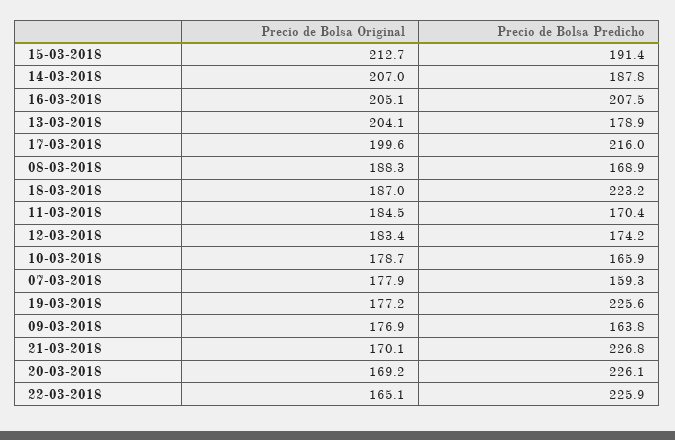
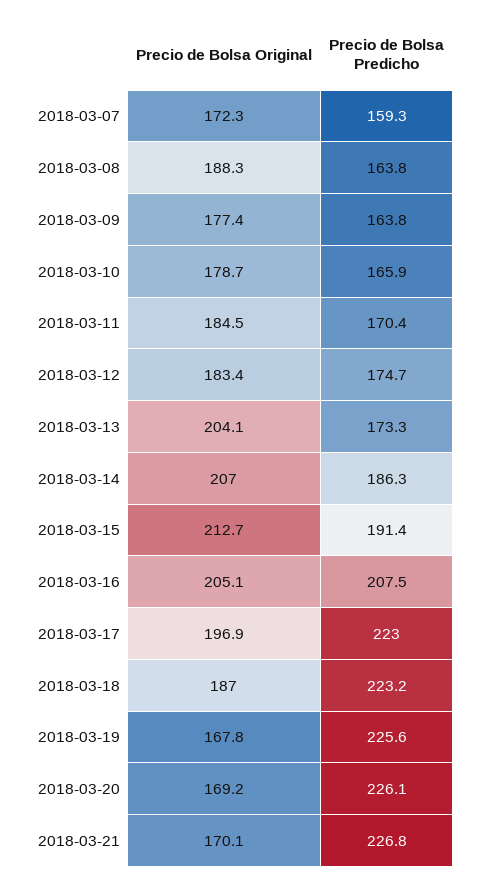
  {
    "Precio de Bolsa Original": {
      "15-03-2018": 212.7,
      "14-03-2018": 207,
      "16-03-2018": 205.1,
      "13-03-2018": 204.1,
-     "17-03-2018": 199.6,
+     "17-03-2018": 196.9,
      "08-03-2018": 188.3,
      "18-03-2018": 187,
      "11-03-2018": 184.5,
      "12-03-2018": 183.4,
      "10-03-2018": 178.7,
-     "07-03-2018": 177.9,
+     "07-03-2018": 172.3,
-     "19-03-2018": 177.2,
+     "19-03-2018": 167.8,
-     "09-03-2018": 176.9,
+     "09-03-2018": 177.4,
      "21-03-2018": 170.1,
-     "20-03-2018": 169.2,
+     "20-03-2018": 169.2
-     "22-03-2018": 165.1
    },
    "Precio de Bolsa Predicho": {
      "15-03-2018": 191.4,
-     "14-03-2018": 187.8,
+     "14-03-2018": 186.3,
      "16-03-2018": 207.5,
-     "13-03-2018": 178.9,
+     "13-03-2018": 173.3,
-     "17-03-2018": 216,
+     "17-03-2018": 223,
-     "08-03-2018": 168.9,
+     "08-03-2018": 163.8,
      "18-03-2018": 223.2,
      "11-03-2018": 170.4,
-     "12-03-2018": 174.2,
+     "12-03-2018": 174.7,
      "10-03-2018": 165.9,
      "07-03-2018": 159.3,
      "19-03-2018": 225.6,
      "09-03-2018": 163.8,
      "21-03-2018": 226.8,
-     "20-03-2018": 226.1,
+     "20-03-2018": 226.1
-     "22-03-2018": 225.9
    }
  }

